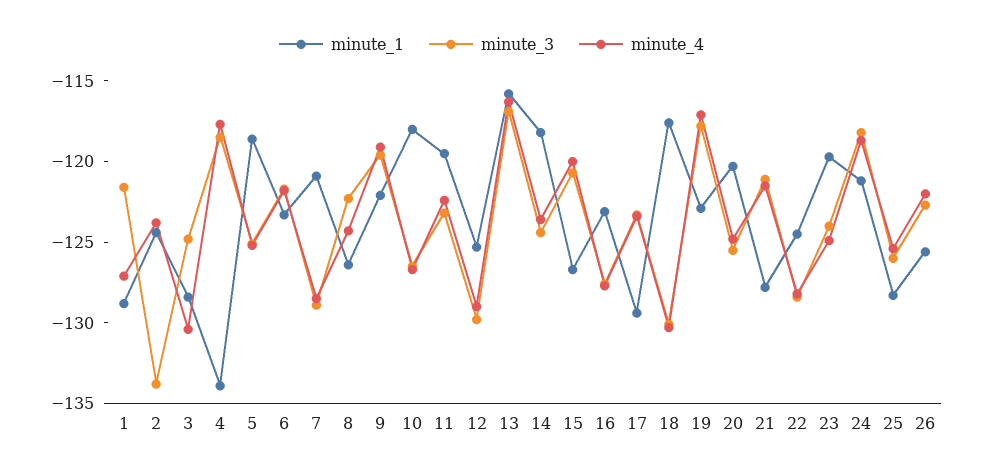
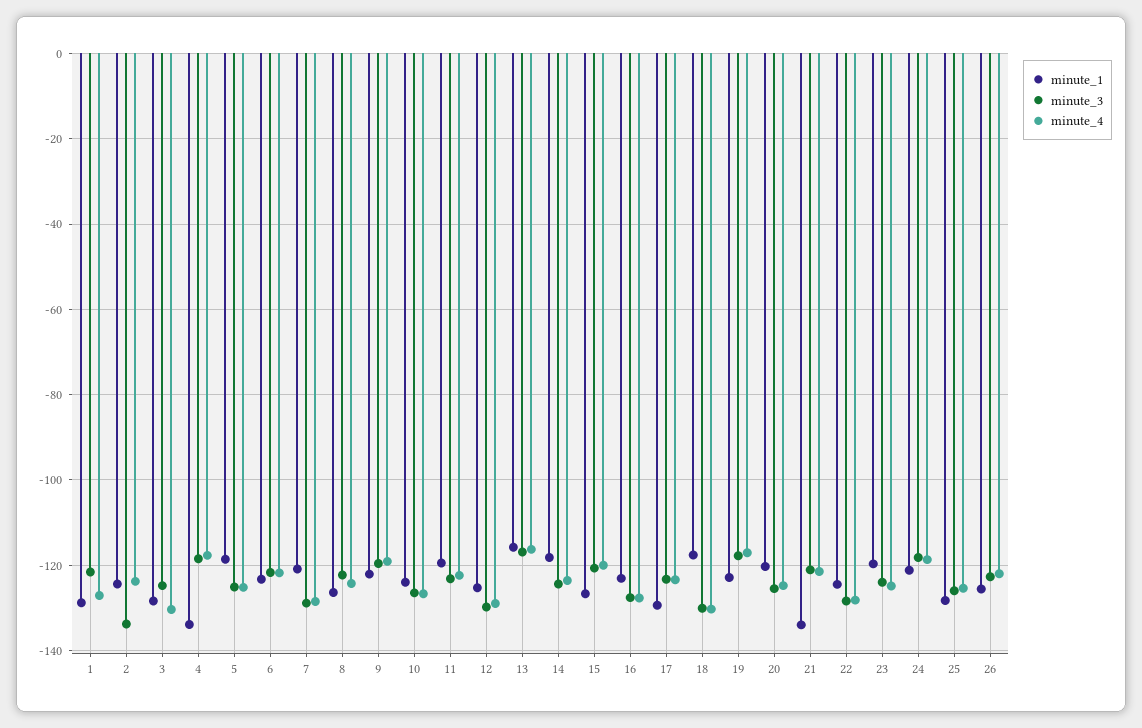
  {
    "minute_1": {
      "1": -129,
      "2": -124,
      "3": -128,
      "4": -134,
      "5": -119,
      "6": -123,
      "7": -121,
      "8": -126,
      "9": -122,
-     "10": -118,
+     "10": -124,
      "11": -120,
      "12": -125,
      "13": -116,
      "14": -118,
      "15": -127,
      "16": -123,
      "17": -129,
      "18": -118,
      "19": -123,
      "20": -120,
-     "21": -128,
+     "21": -134,
      "22": -125,
      "23": -120,
      "24": -121,
      "25": -128,
      "26": -126
    },
    "minute_3": {
      "1": -122,
      "2": -134,
      "3": -125,
      "4": -119,
      "5": -125,
      "6": -122,
      "7": -129,
      "8": -122,
      "9": -120,
      "10": -127,
      "11": -123,
      "12": -130,
      "13": -117,
      "14": -124,
      "15": -121,
      "16": -128,
      "17": -123,
      "18": -130,
      "19": -118,
      "20": -126,
      "21": -121,
      "22": -128,
      "23": -124,
      "24": -118,
      "25": -126,
      "26": -123
    },
    "minute_4": {
      "1": -127,
      "2": -124,
      "3": -130,
      "4": -118,
      "5": -125,
      "6": -122,
      "7": -129,
      "8": -124,
      "9": -119,
      "10": -127,
      "11": -122,
      "12": -129,
      "13": -116,
      "14": -124,
      "15": -120,
      "16": -128,
      "17": -123,
      "18": -130,
      "19": -117,
      "20": -125,
      "21": -122,
      "22": -128,
      "23": -125,
      "24": -119,
      "25": -125,
      "26": -122
    }
  }

